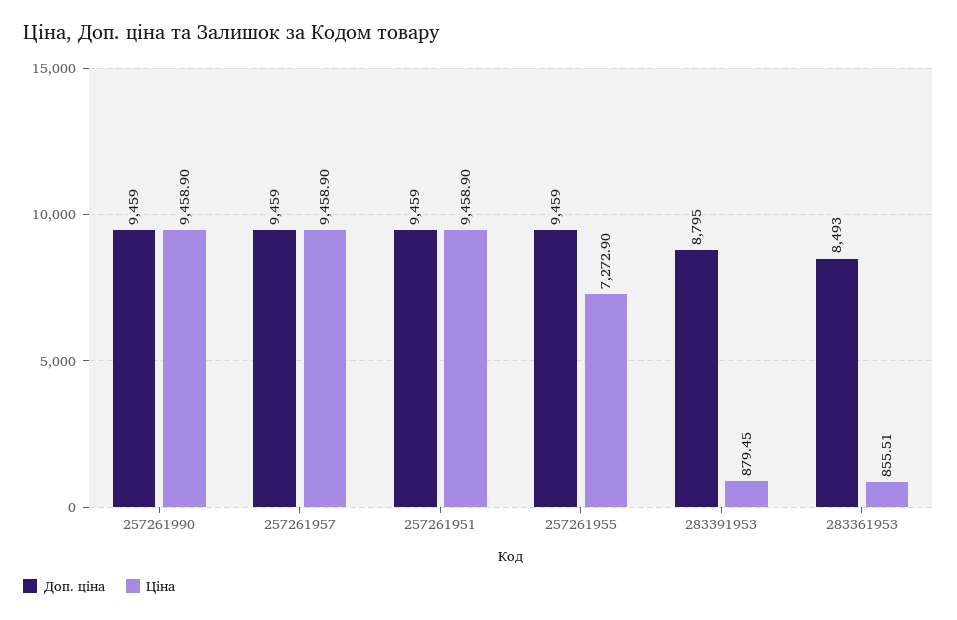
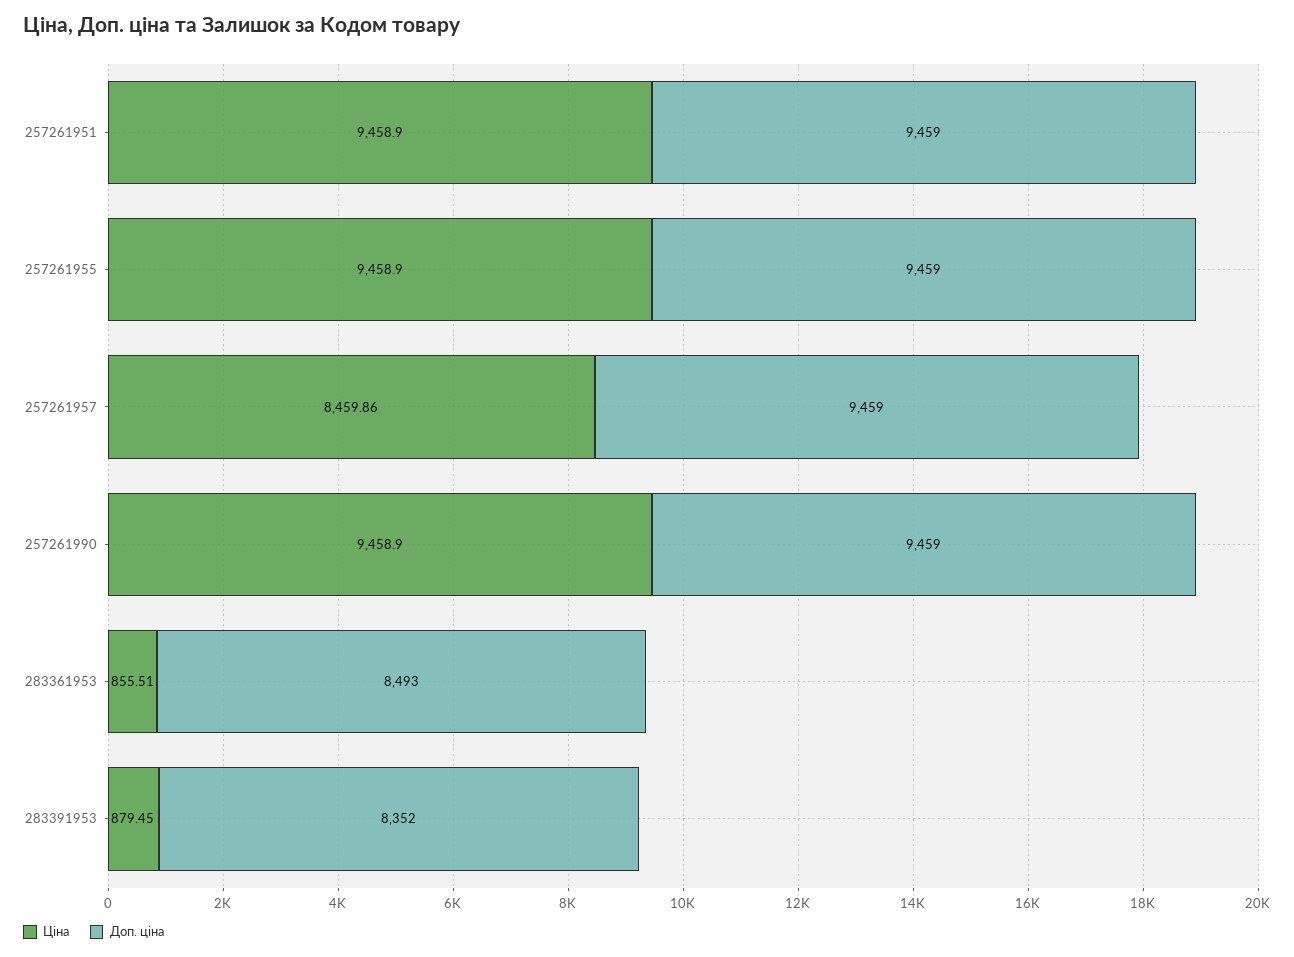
  {
    "Доп. ціна": {
      "257261990": 9459,
      "257261957": 9459,
      "257261951": 9459,
      "257261955": 9459,
-     "283391953": 8795,
+     "283391953": 8352,
      "283361953": 8493
    },
    "Ціна": {
      "257261990": 9458.9,
-     "257261957": 9458.9,
+     "257261957": 8459.86,
      "257261951": 9458.9,
-     "257261955": 7272.9,
+     "257261955": 9458.9,
      "283391953": 879.45,
      "283361953": 855.51
    }
  }

